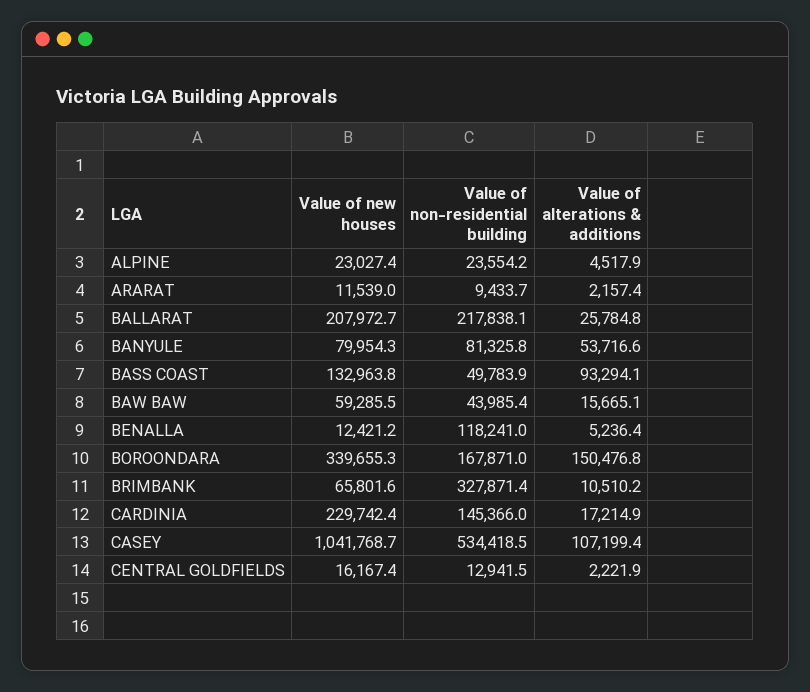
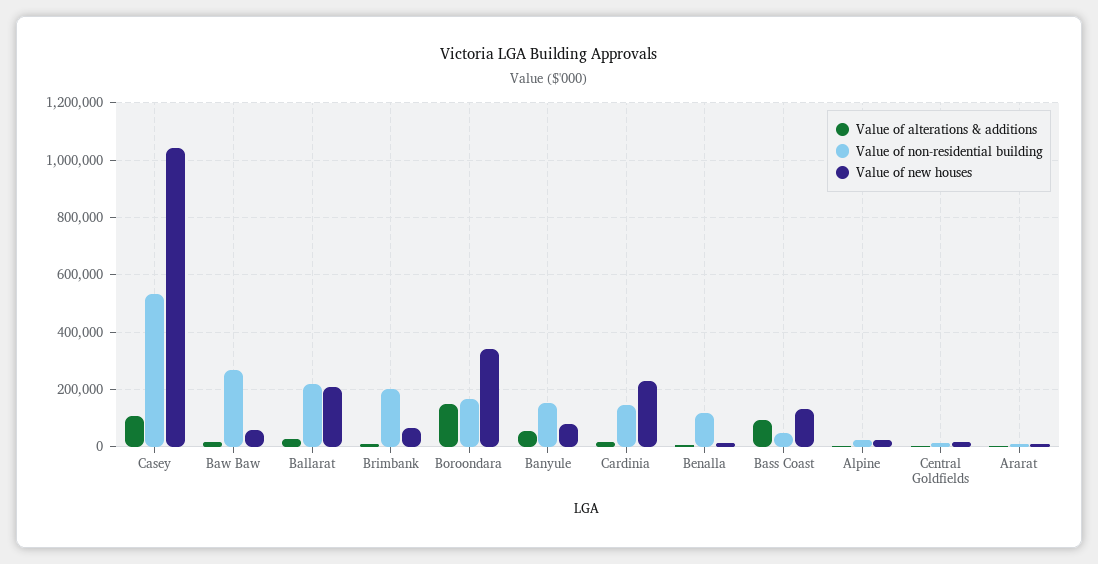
  {
    "Value of new houses": {
      "ALPINE": 23027.4,
      "ARARAT": 11539,
      "BALLARAT": 207972.7,
      "BANYULE": 79954.3,
      "BASS COAST": 132963.8,
      "BAW BAW": 59285.5,
      "BENALLA": 12421.2,
      "BOROONDARA": 339655.3,
      "BRIMBANK": 65801.6,
      "CARDINIA": 229742.4,
      "CASEY": 1041768.7,
      "CENTRAL GOLDFIELDS": 16167.4
    },
    "Value of non-residential building": {
      "ALPINE": 23554.2,
      "ARARAT": 9433.7,
      "BALLARAT": 217838.1,
-     "BANYULE": 81325.8,
+     "BANYULE": 150000,
      "BASS COAST": 49783.9,
-     "BAW BAW": 43985.4,
+     "BAW BAW": 275000,
      "BENALLA": 118241,
      "BOROONDARA": 167871,
-     "BRIMBANK": 327871.4,
+     "BRIMBANK": 200000,
      "CARDINIA": 145366,
      "CASEY": 534418.5,
      "CENTRAL GOLDFIELDS": 12941.5
    },
    "Value of alterations & additions": {
      "ALPINE": 4517.9,
      "ARARAT": 2157.4,
      "BALLARAT": 25784.8,
      "BANYULE": 53716.6,
      "BASS COAST": 93294.1,
      "BAW BAW": 15665.1,
      "BENALLA": 5236.4,
      "BOROONDARA": 150476.8,
      "BRIMBANK": 10510.2,
      "CARDINIA": 17214.9,
      "CASEY": 107199.4,
      "CENTRAL GOLDFIELDS": 2221.9
    }
  }

